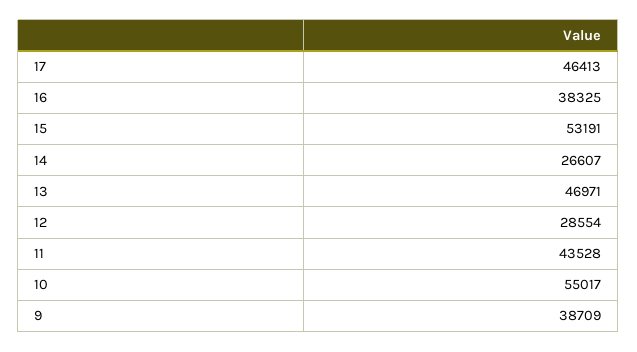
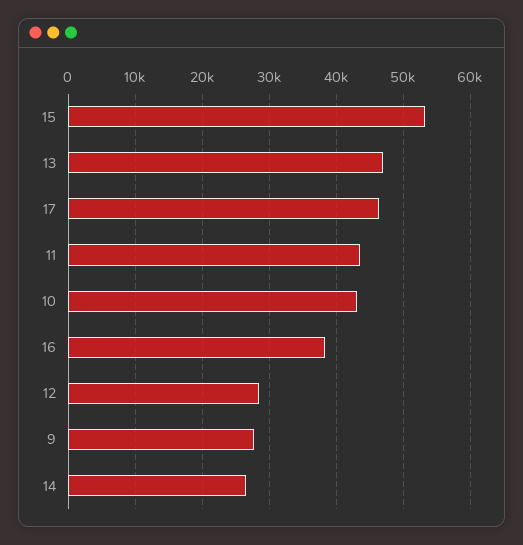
  {
    "17": 46413,
    "16": 38325,
    "15": 53191,
    "14": 26607,
    "13": 46971,
    "12": 28554,
    "11": 43528,
-   "10": 55017,
+   "10": 43000,
-   "9": 38709
+   "9": 28000
  }

